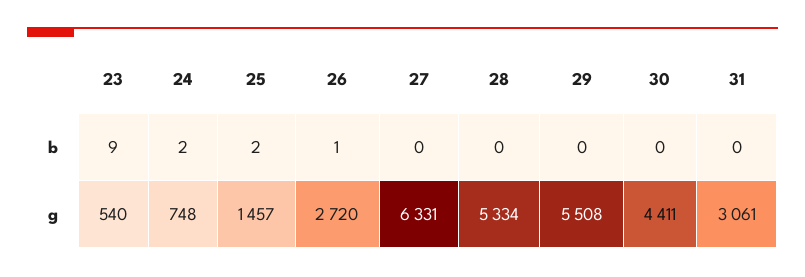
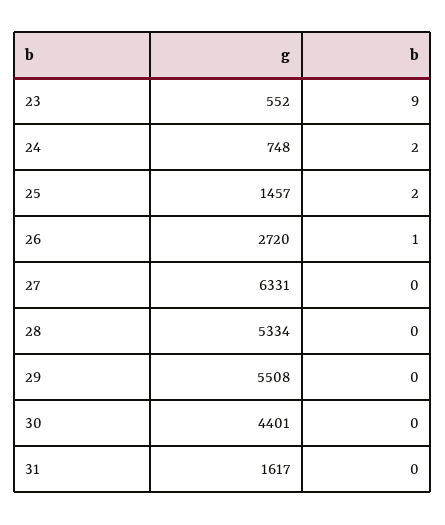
  {
    "23": {
      "b": 9,
-     "g": 540
+     "g": 552
    },
    "24": {
      "b": 2,
      "g": 748
    },
    "25": {
      "b": 2,
      "g": 1457
    },
    "26": {
      "b": 1,
      "g": 2720
    },
    "27": {
      "b": 0,
      "g": 6331
    },
    "28": {
      "b": 0,
      "g": 5334
    },
    "29": {
      "b": 0,
      "g": 5508
    },
    "30": {
      "b": 0,
-     "g": 4411
+     "g": 4401
    },
    "31": {
      "b": 0,
-     "g": 3061
+     "g": 1617
    }
  }

